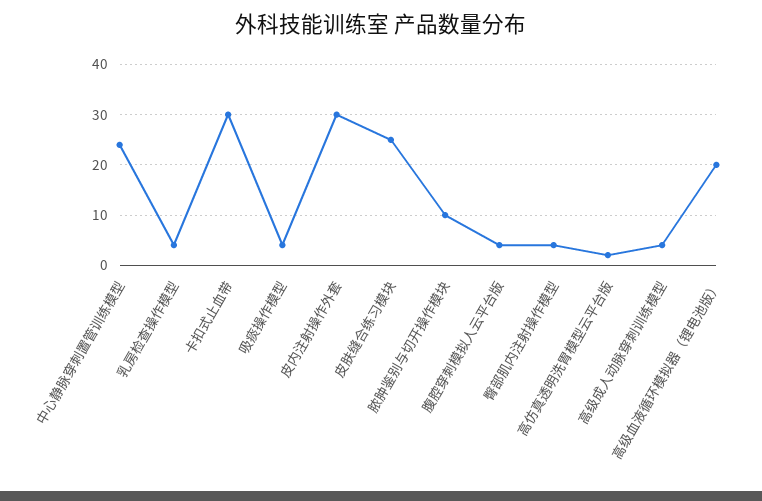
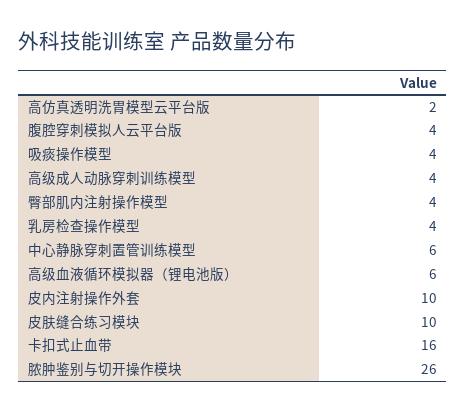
  {
-   "中心静脉穿刺置管训练模型": 25,
+   "中心静脉穿刺置管训练模型": 6,
    "乳房检查操作模型": 4,
-   "卡扣式止血带": 30,
+   "卡扣式止血带": 16,
    "吸痰操作模型": 4,
-   "皮内注射操作外套": 30,
+   "皮内注射操作外套": 10,
-   "皮肤缝合练习模块": 25,
+   "皮肤缝合练习模块": 10,
-   "脓肿鉴别与切开操作模块": 10,
+   "脓肿鉴别与切开操作模块": 26,
    "腹腔穿刺模拟人云平台版": 4,
    "臀部肌内注射操作模型": 4,
    "高仿真透明洗胃模型云平台版": 2,
    "高级成人动脉穿刺训练模型": 4,
-   "高级血液循环模拟器（锂电池版）": 20
+   "高级血液循环模拟器（锂电池版）": 6
  }

